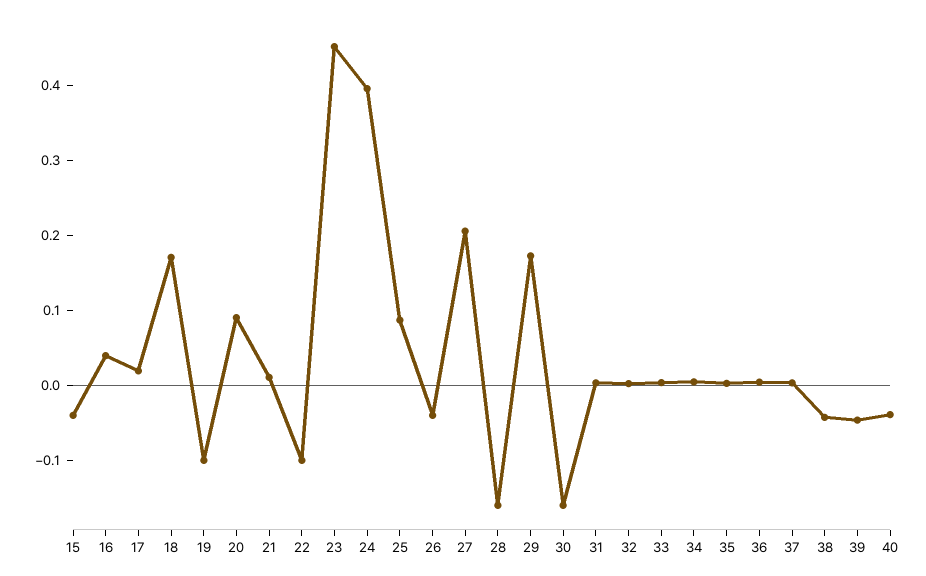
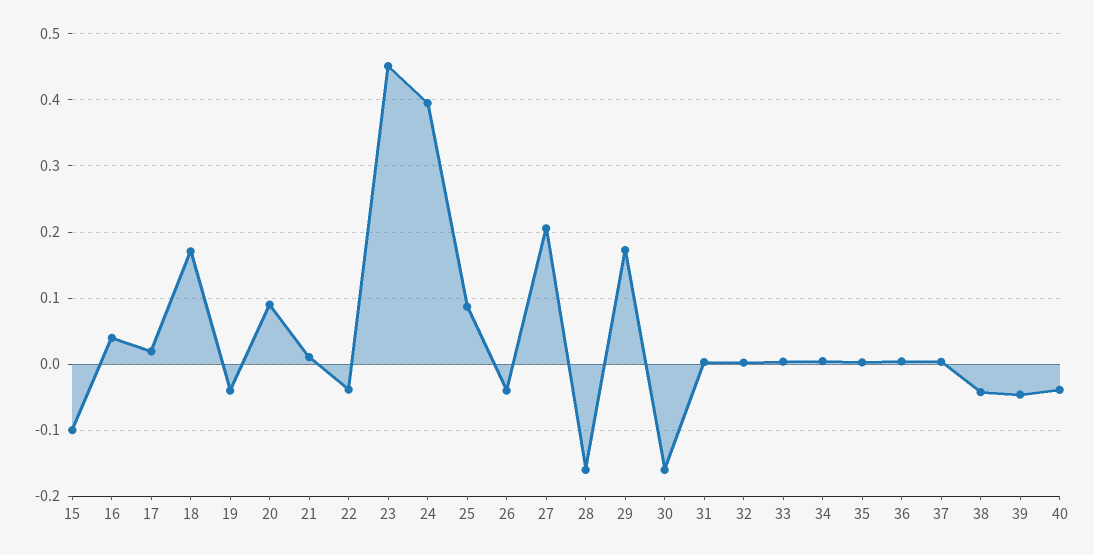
  {
-   "15": -0.04,
+   "15": -0.1,
    "16": 0.04,
    "17": 0.02,
    "18": 0.17,
-   "19": -0.1,
+   "19": -0.04,
    "20": 0.09,
    "21": 0.01,
-   "22": -0.1,
+   "22": -0.04,
    "23": 0.45,
    "24": 0.4,
    "25": 0.09,
    "26": -0.04,
    "27": 0.21,
    "28": -0.16,
    "29": 0.17,
    "30": -0.16,
    "31": 0,
    "32": 0,
    "33": 0,
    "34": 0,
    "35": 0,
    "36": 0,
    "37": 0,
    "38": -0.04,
    "39": -0.05,
    "40": -0.04
  }

